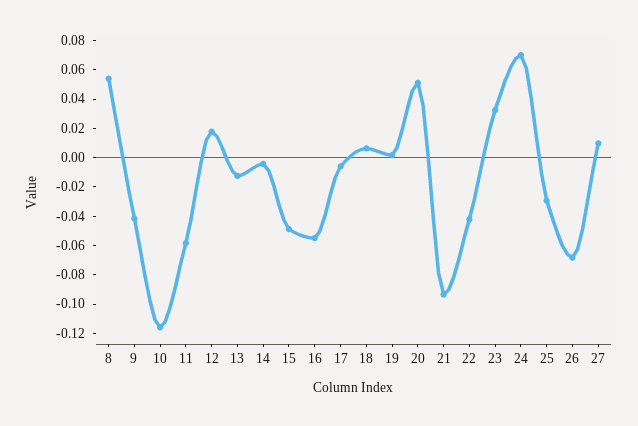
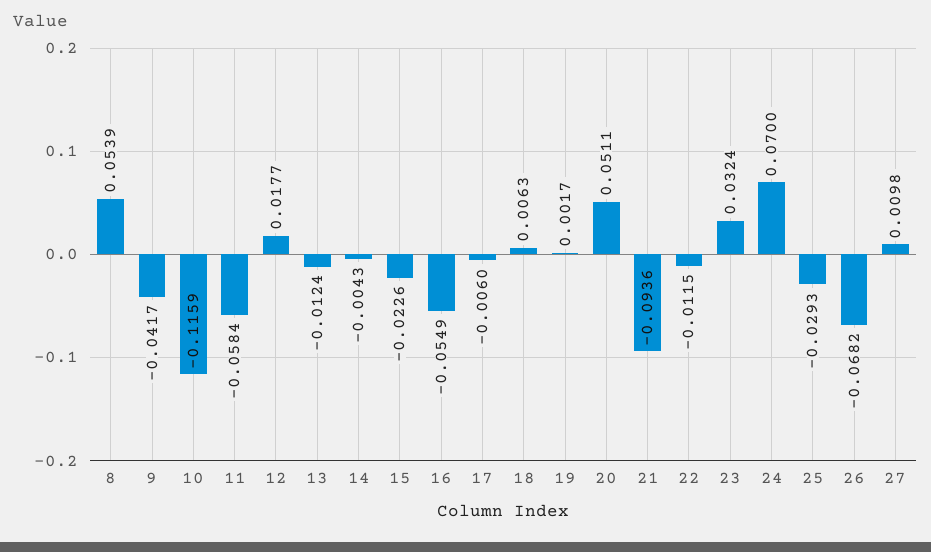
  {
    "8": 0.0539,
    "9": -0.0417,
    "10": -0.1159,
    "11": -0.0584,
    "12": 0.0177,
    "13": -0.0124,
    "14": -0.0043,
-   "15": -0.05,
+   "15": -0.0226,
    "16": -0.0549,
    "17": -0.006,
    "18": 0.0063,
    "19": 0.0017,
    "20": 0.0511,
    "21": -0.0936,
-   "22": -0.04,
+   "22": -0.0115,
    "23": 0.0324,
    "24": 0.07,
    "25": -0.0293,
    "26": -0.0682,
    "27": 0.0098
  }

